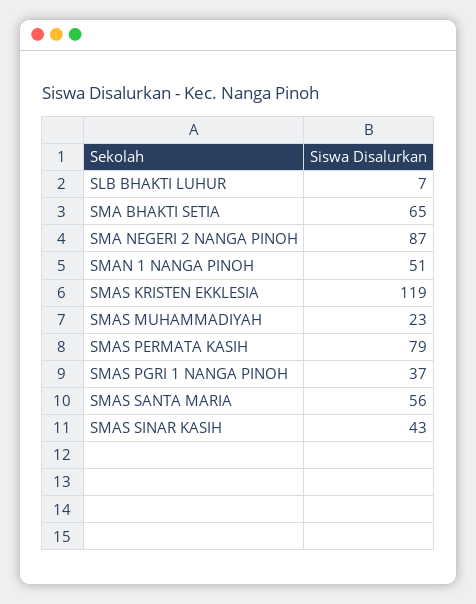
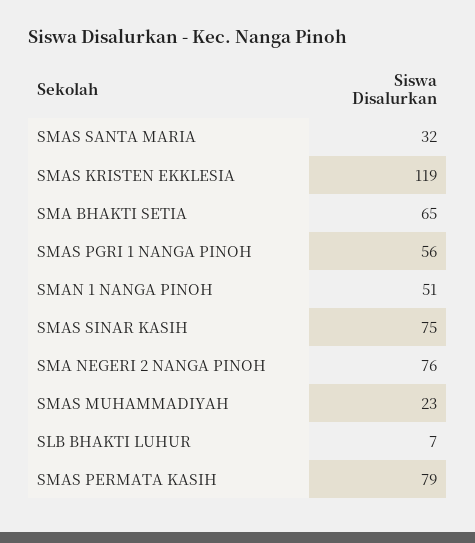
  {
    "SLB BHAKTI LUHUR": 7,
    "SMA BHAKTI SETIA": 65,
-   "SMA NEGERI 2 NANGA PINOH": 87,
+   "SMA NEGERI 2 NANGA PINOH": 76,
    "SMAN 1 NANGA PINOH": 51,
    "SMAS KRISTEN EKKLESIA": 119,
    "SMAS MUHAMMADIYAH": 23,
    "SMAS PERMATA KASIH": 79,
-   "SMAS PGRI 1 NANGA PINOH": 37,
+   "SMAS PGRI 1 NANGA PINOH": 56,
-   "SMAS SANTA MARIA": 56,
+   "SMAS SANTA MARIA": 32,
-   "SMAS SINAR KASIH": 43
+   "SMAS SINAR KASIH": 75
  }

